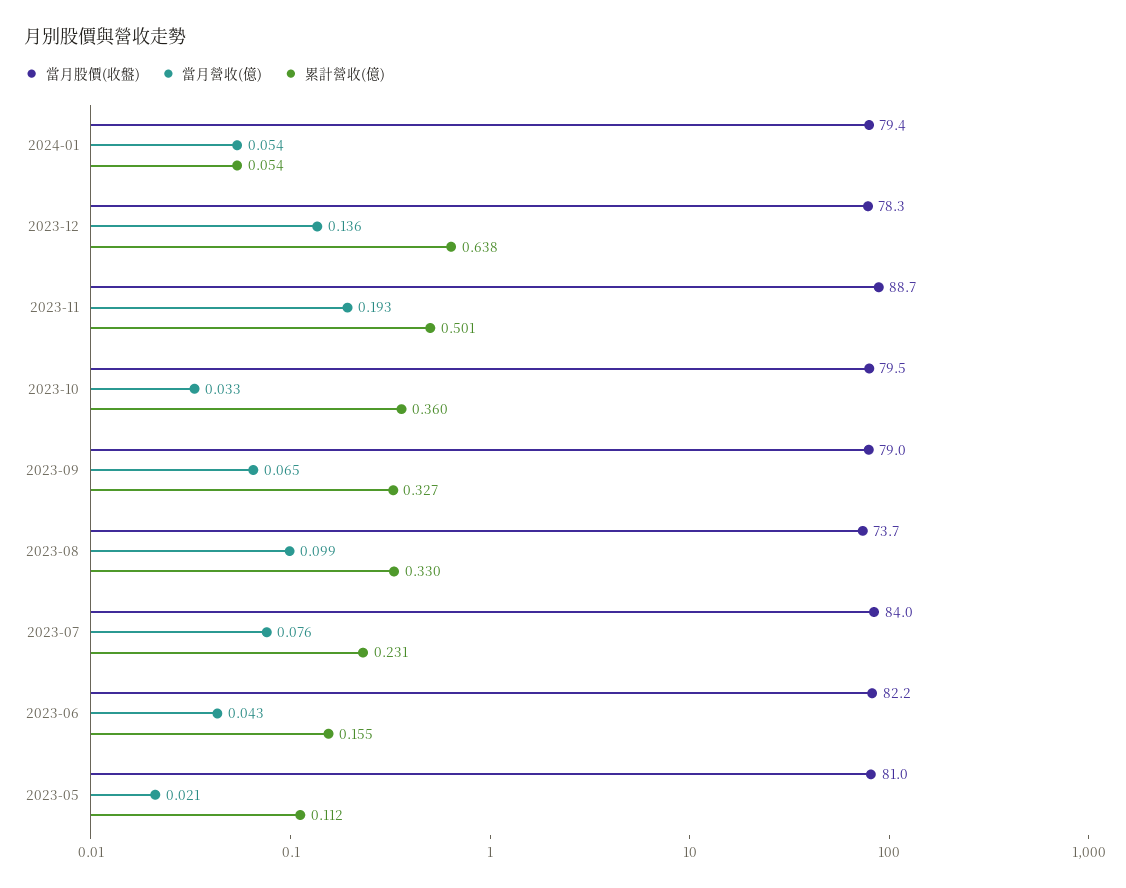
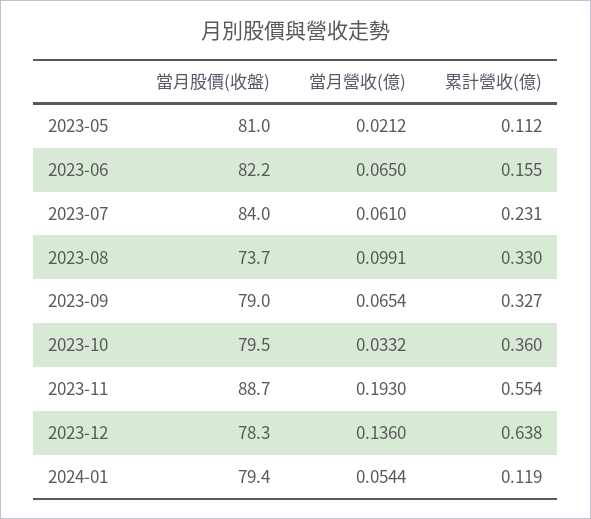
  {
    "當月股價(收盤)": {
      "2024-01": 79.4,
      "2023-12": 78.3,
      "2023-11": 88.7,
      "2023-10": 79.5,
      "2023-09": 79,
      "2023-08": 73.7,
      "2023-07": 84,
      "2023-06": 82.2,
      "2023-05": 81
    },
    "當月營收(億)": {
      "2024-01": 0.0544,
      "2023-12": 0.136,
      "2023-11": 0.193,
      "2023-10": 0.0332,
      "2023-09": 0.0654,
      "2023-08": 0.0991,
-     "2023-07": 0.076,
+     "2023-07": 0.061,
-     "2023-06": 0.043,
+     "2023-06": 0.065,
      "2023-05": 0.0212
    },
    "累計營收(億)": {
-     "2024-01": 0.054,
+     "2024-01": 0.119,
      "2023-12": 0.638,
-     "2023-11": 0.501,
+     "2023-11": 0.554,
      "2023-10": 0.36,
      "2023-09": 0.327,
      "2023-08": 0.33,
      "2023-07": 0.231,
      "2023-06": 0.155,
      "2023-05": 0.112
    }
  }

